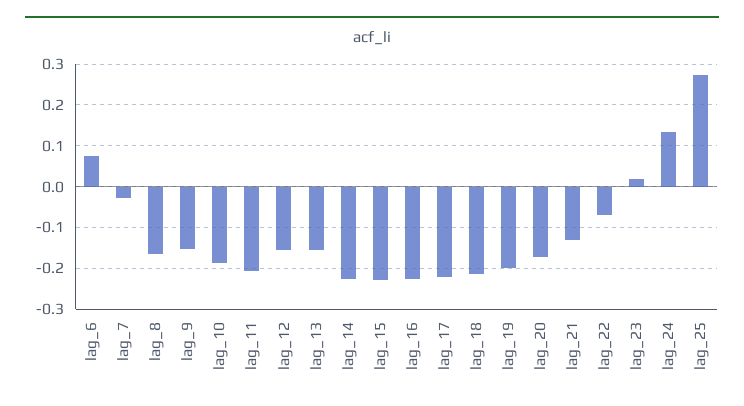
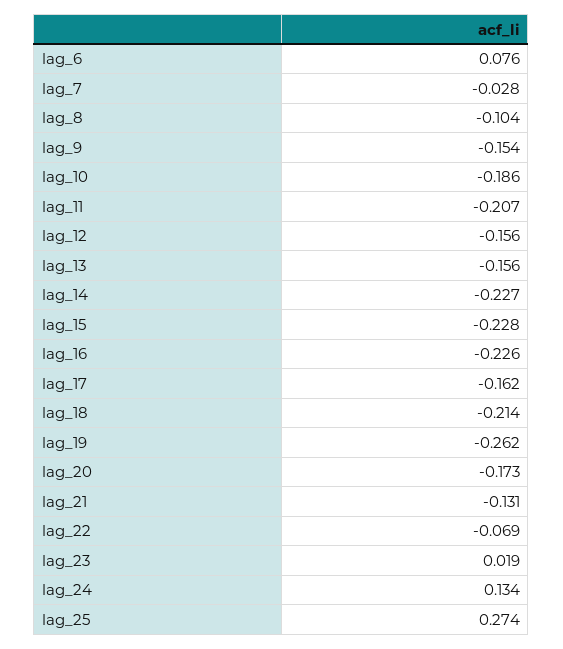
  {
    "lag_6": 0.076,
    "lag_7": -0.028,
-   "lag_8": -0.16,
+   "lag_8": -0.104,
    "lag_9": -0.154,
    "lag_10": -0.186,
    "lag_11": -0.207,
    "lag_12": -0.156,
    "lag_13": -0.156,
    "lag_14": -0.227,
    "lag_15": -0.228,
    "lag_16": -0.226,
-   "lag_17": -0.22,
+   "lag_17": -0.162,
    "lag_18": -0.214,
-   "lag_19": -0.2,
+   "lag_19": -0.262,
    "lag_20": -0.173,
    "lag_21": -0.131,
    "lag_22": -0.069,
    "lag_23": 0.019,
    "lag_24": 0.134,
    "lag_25": 0.274
  }

